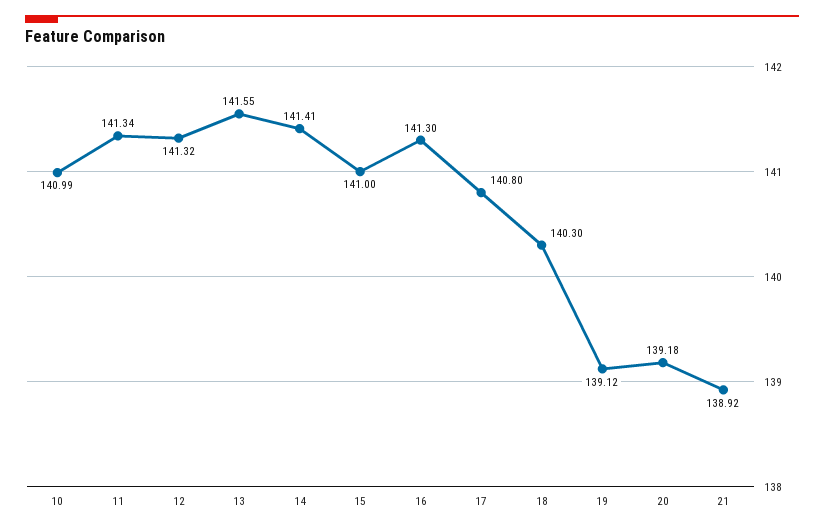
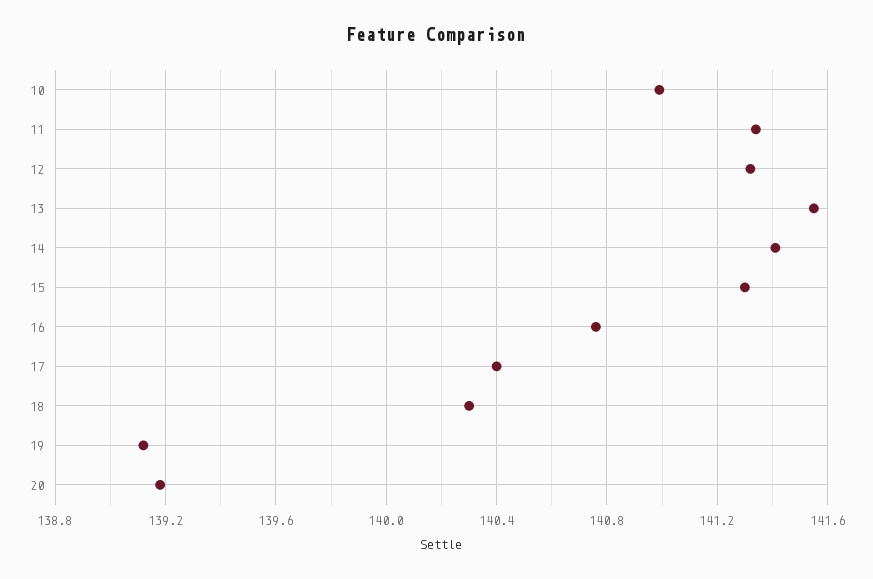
  {
    "10": 140.99,
    "11": 141.34,
    "12": 141.32,
    "13": 141.55,
    "14": 141.41,
-   "15": 141,
+   "15": 141.3,
-   "16": 141.3,
+   "16": 140.75,
-   "17": 140.8,
+   "17": 140.4,
    "18": 140.3,
    "19": 139.12,
-   "20": 139.18,
+   "20": 139.18
-   "21": 138.92
  }

